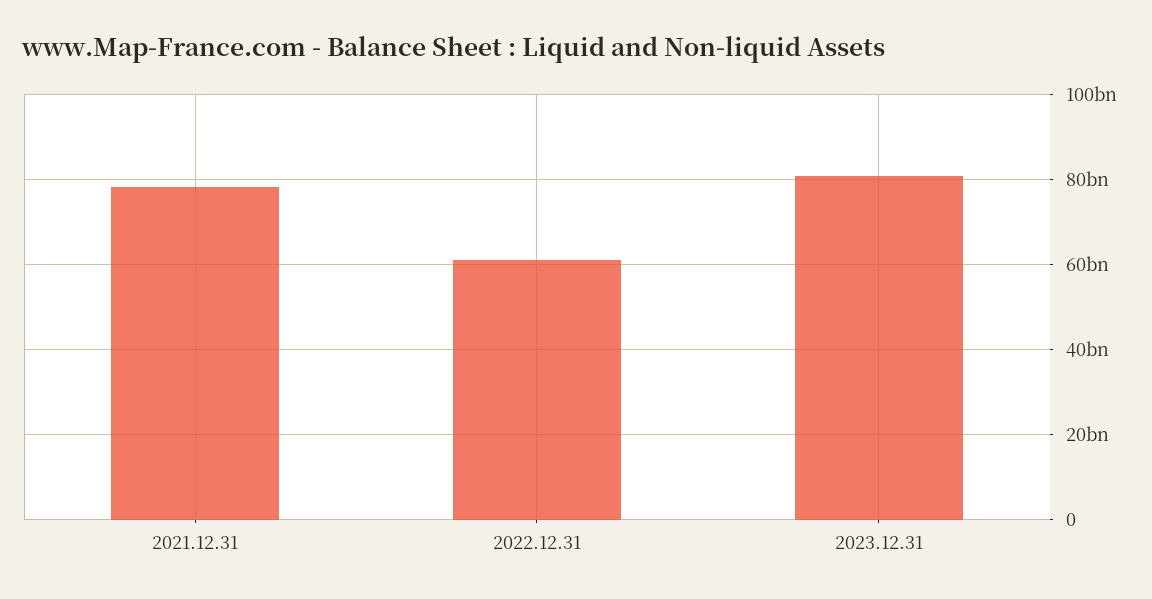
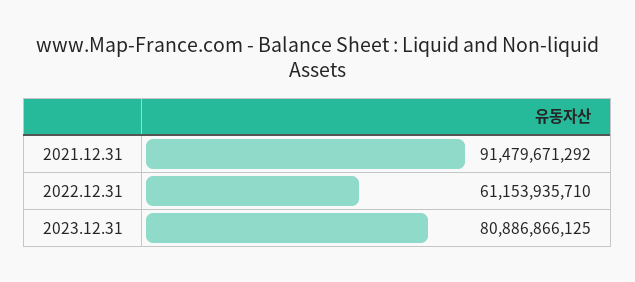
  {
-   "2021.12.31": 78000000000,
+   "2021.12.31": 91479671292,
    "2022.12.31": 61153935710,
    "2023.12.31": 80886866125
  }

